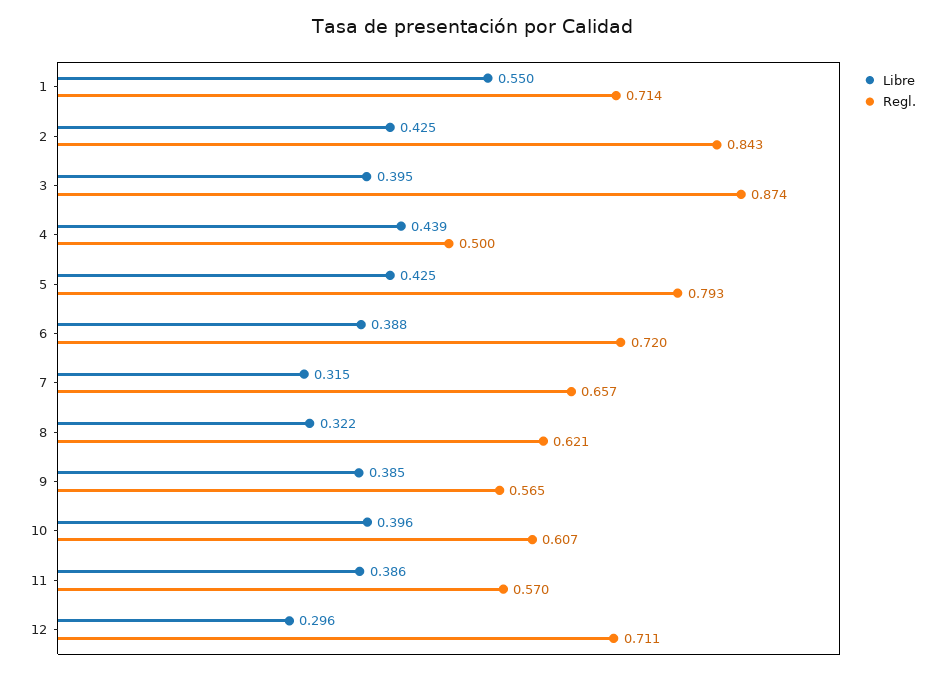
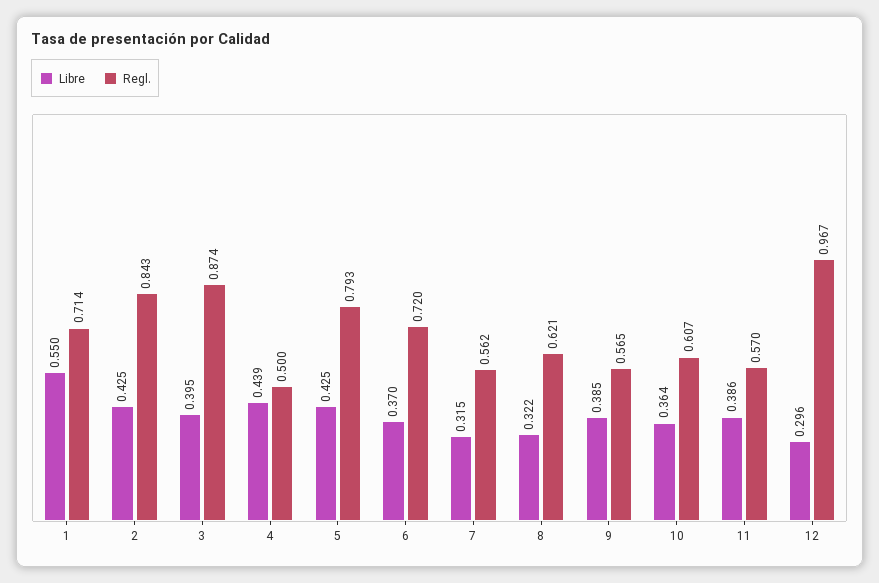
  {
    "Libre": {
      "1": 0.55,
      "2": 0.425,
      "3": 0.395,
      "4": 0.439,
      "5": 0.425,
-     "6": 0.388,
+     "6": 0.37,
      "7": 0.315,
      "8": 0.322,
      "9": 0.385,
-     "10": 0.396,
+     "10": 0.364,
      "11": 0.386,
      "12": 0.296
    },
    "Regl.": {
      "1": 0.714,
      "2": 0.843,
      "3": 0.874,
      "4": 0.5,
      "5": 0.793,
      "6": 0.72,
-     "7": 0.657,
+     "7": 0.562,
      "8": 0.621,
      "9": 0.565,
      "10": 0.607,
      "11": 0.57,
-     "12": 0.711
+     "12": 0.967
    }
  }

